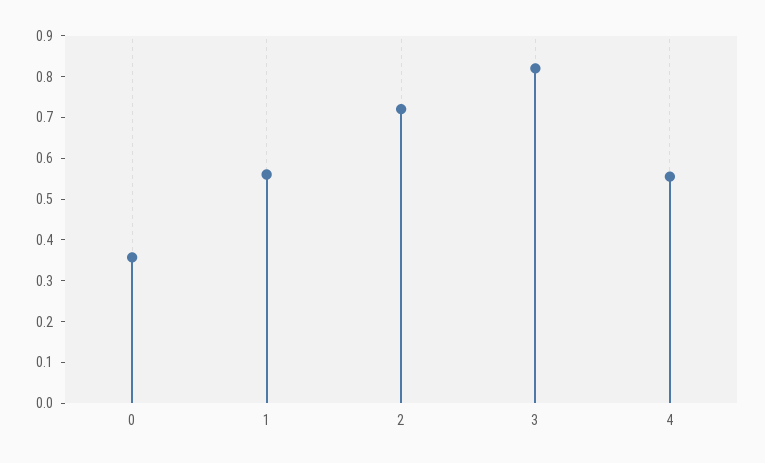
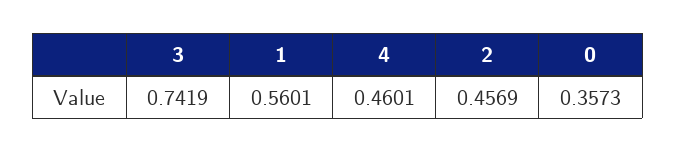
  {
    "0": 0.3573,
    "1": 0.5601,
-   "2": 0.72,
+   "2": 0.4569,
-   "3": 0.82,
+   "3": 0.7419,
-   "4": 0.56
+   "4": 0.4601
  }

